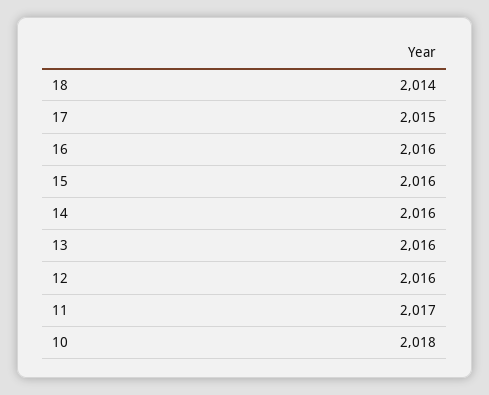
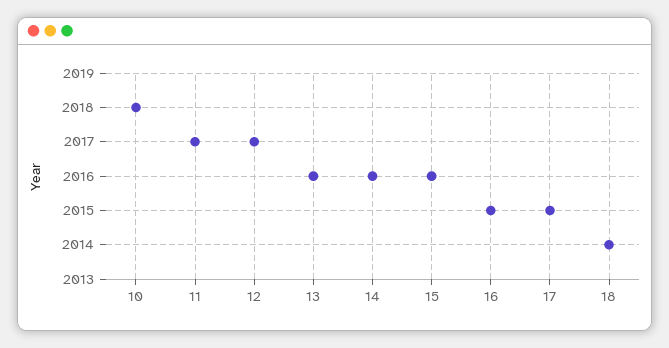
  {
    "18": 2014,
    "17": 2015,
-   "16": 2016,
+   "16": 2015,
    "15": 2016,
    "14": 2016,
    "13": 2016,
-   "12": 2016,
+   "12": 2017,
    "11": 2017,
    "10": 2018
  }

